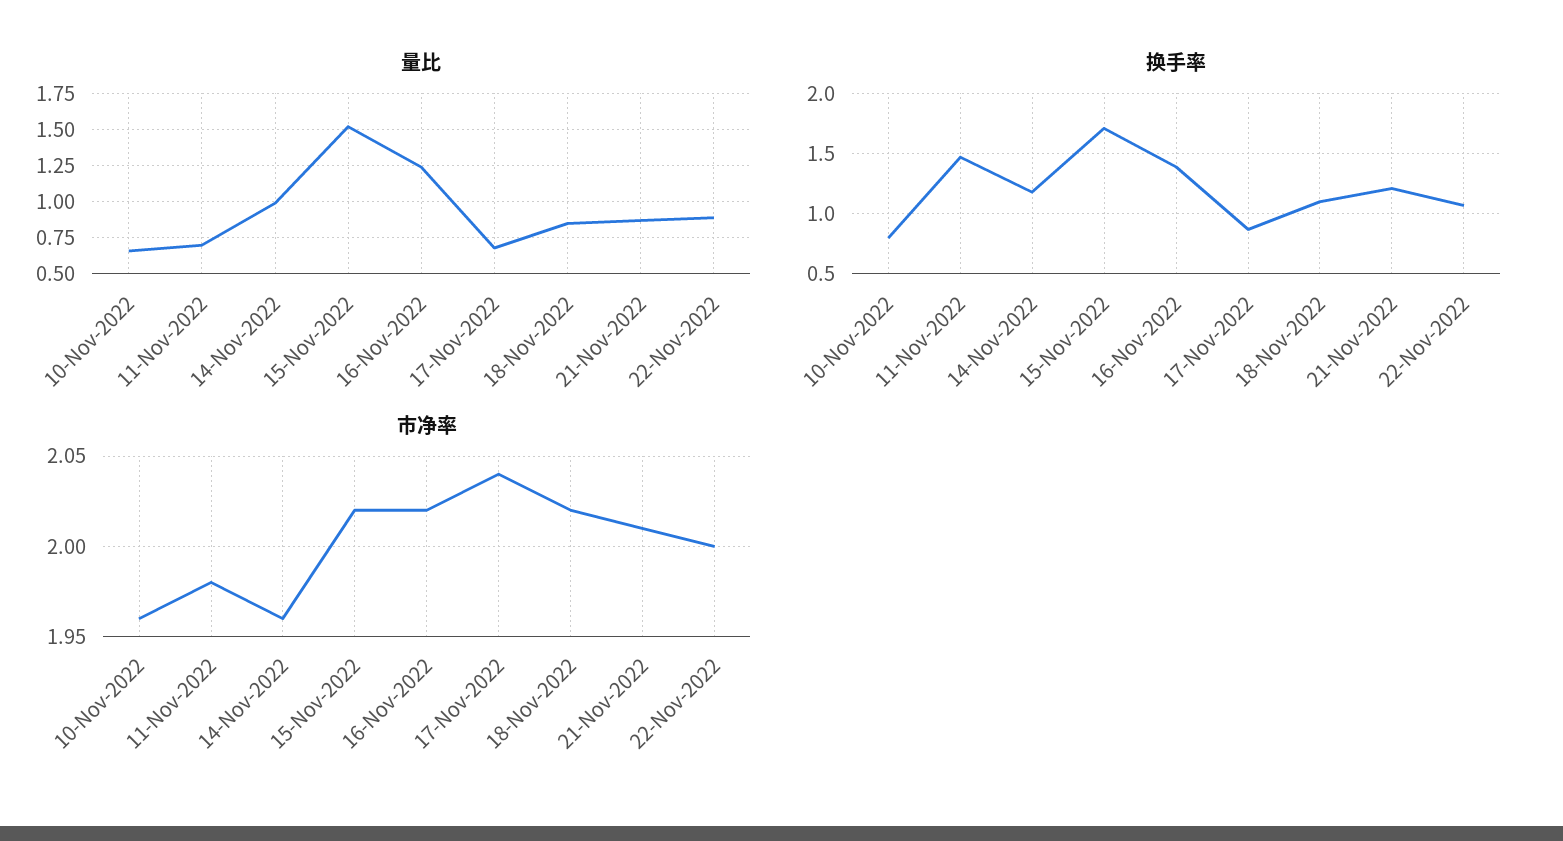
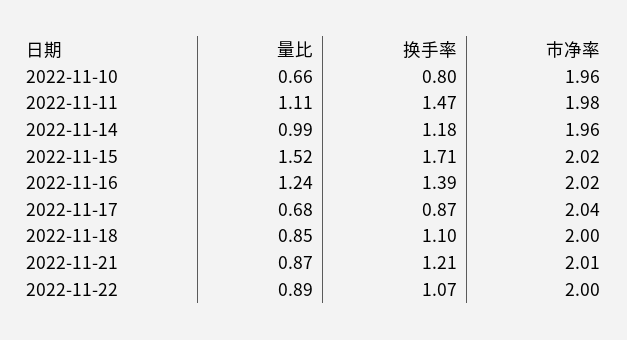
  {
    "量比": {
      "10-Nov-2022": 0.66,
-     "11-Nov-2022": 0.7,
+     "11-Nov-2022": 1.11,
      "14-Nov-2022": 0.99,
      "15-Nov-2022": 1.52,
      "16-Nov-2022": 1.24,
      "17-Nov-2022": 0.68,
      "18-Nov-2022": 0.85,
      "21-Nov-2022": 0.87,
      "22-Nov-2022": 0.89
    },
    "换手率": {
      "10-Nov-2022": 0.8,
      "11-Nov-2022": 1.47,
      "14-Nov-2022": 1.18,
      "15-Nov-2022": 1.71,
      "16-Nov-2022": 1.39,
      "17-Nov-2022": 0.87,
      "18-Nov-2022": 1.1,
      "21-Nov-2022": 1.21,
      "22-Nov-2022": 1.07
    },
    "市净率": {
      "10-Nov-2022": 1.96,
      "11-Nov-2022": 1.98,
      "14-Nov-2022": 1.96,
      "15-Nov-2022": 2.02,
      "16-Nov-2022": 2.02,
      "17-Nov-2022": 2.04,
-     "18-Nov-2022": 2.02,
+     "18-Nov-2022": 2,
      "21-Nov-2022": 2.01,
      "22-Nov-2022": 2
    }
  }

